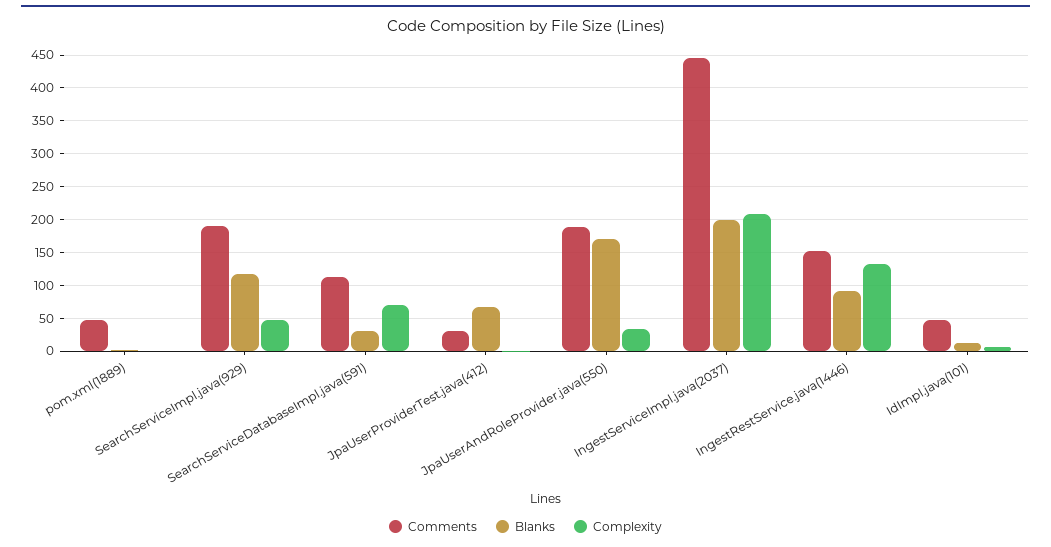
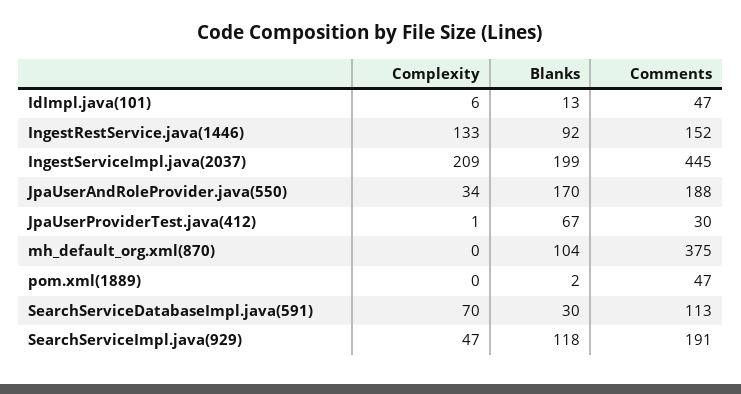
  {
    "Comments": {
      "pom.xml(1889)": 47,
      "SearchServiceImpl.java(929)": 191,
      "SearchServiceDatabaseImpl.java(591)": 113,
      "JpaUserProviderTest.java(412)": 30,
      "JpaUserAndRoleProvider.java(550)": 188,
      "IngestServiceImpl.java(2037)": 445,
      "IngestRestService.java(1446)": 152,
-     "IdImpl.java(101)": 47
+     "IdImpl.java(101)": 47,
+     "mh_default_org.xml(870)": 375
    },
    "Blanks": {
      "pom.xml(1889)": 2,
      "SearchServiceImpl.java(929)": 118,
      "SearchServiceDatabaseImpl.java(591)": 30,
      "JpaUserProviderTest.java(412)": 67,
      "JpaUserAndRoleProvider.java(550)": 170,
      "IngestServiceImpl.java(2037)": 199,
      "IngestRestService.java(1446)": 92,
-     "IdImpl.java(101)": 13
+     "IdImpl.java(101)": 13,
+     "mh_default_org.xml(870)": 104
    },
    "Complexity": {
      "pom.xml(1889)": 0,
      "SearchServiceImpl.java(929)": 47,
      "SearchServiceDatabaseImpl.java(591)": 70,
      "JpaUserProviderTest.java(412)": 1,
      "JpaUserAndRoleProvider.java(550)": 34,
      "IngestServiceImpl.java(2037)": 209,
      "IngestRestService.java(1446)": 133,
-     "IdImpl.java(101)": 6
+     "IdImpl.java(101)": 6,
+     "mh_default_org.xml(870)": 0
    }
  }

